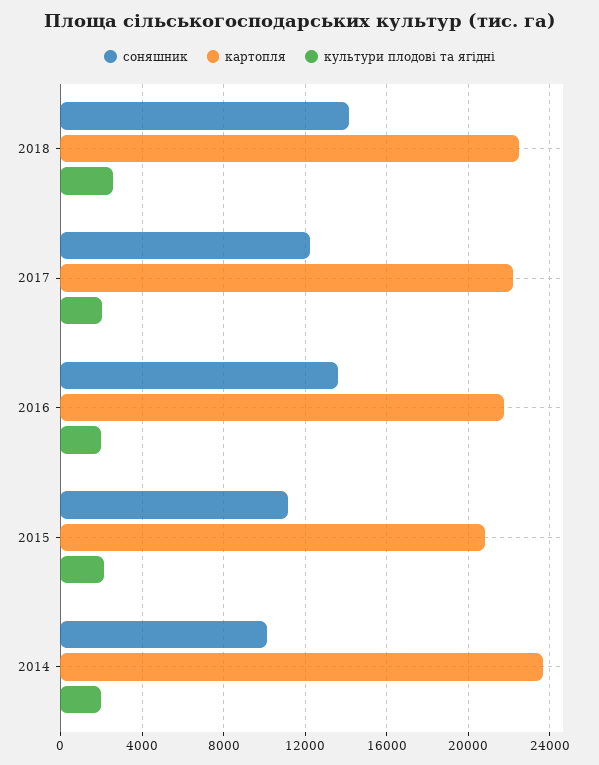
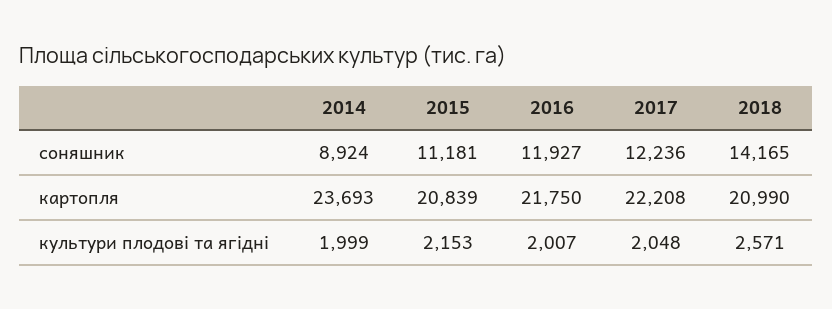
  {
    "соняшник": {
      "2018": 14165,
      "2017": 12236,
-     "2016": 13500,
+     "2016": 11927,
      "2015": 11181,
-     "2014": 10000
+     "2014": 8924
    },
    "картопля": {
-     "2018": 22500,
+     "2018": 20990,
      "2017": 22208,
      "2016": 21750,
      "2015": 20839,
      "2014": 23693
    },
    "культури плодові та ягідні": {
      "2018": 2571,
      "2017": 2048,
      "2016": 2007,
      "2015": 2153,
      "2014": 1999
    }
  }

